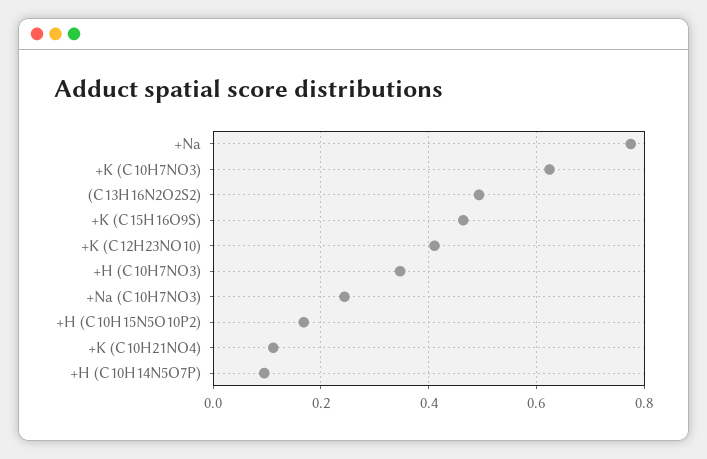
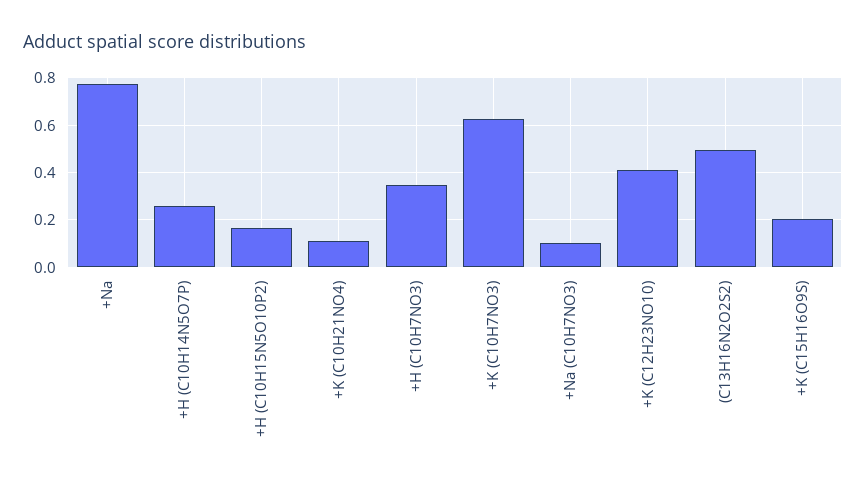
  {
    "+Na": 0.78,
    "+K (C10H7NO3)": 0.62,
    "(C13H16N2O2S2)": 0.5,
-   "+K (C15H16O9S)": 0.46,
+   "+K (C15H16O9S)": 0.2,
    "+K (C12H23NO10)": 0.42,
    "+H (C10H7NO3)": 0.34,
-   "+Na (C10H7NO3)": 0.24,
+   "+Na (C10H7NO3)": 0.1,
    "+H (C10H15N5O10P2)": 0.16,
    "+K (C10H21NO4)": 0.12,
-   "+H (C10H14N5O7P)": 0.1
+   "+H (C10H14N5O7P)": 0.25
  }

